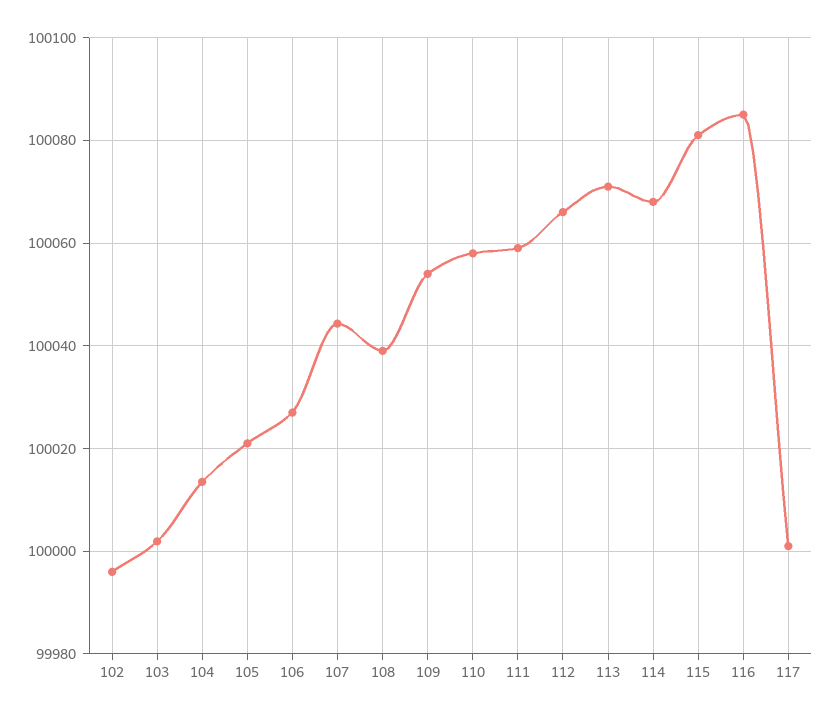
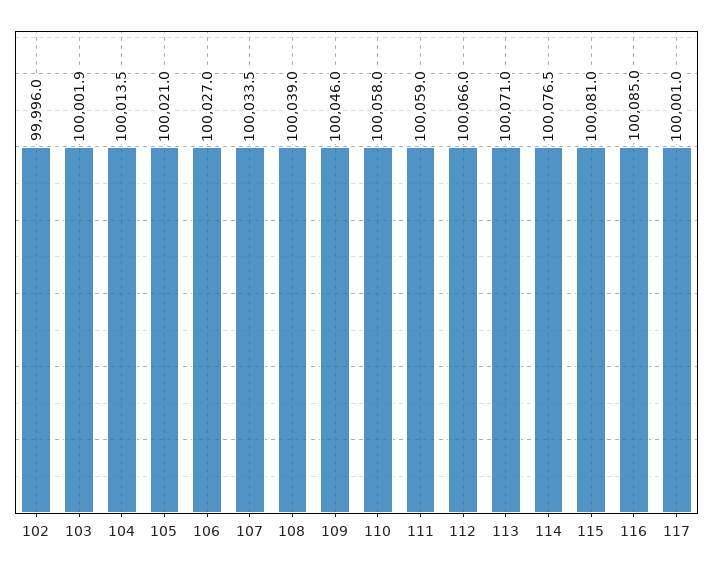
  {
    "102": 99996,
    "103": 100001.9,
    "104": 100013.5,
    "105": 100021,
    "106": 100027,
-   "107": 100044,
+   "107": 100033.5,
    "108": 100039,
-   "109": 100054,
+   "109": 100046,
    "110": 100058,
    "111": 100059,
    "112": 100066,
    "113": 100071,
-   "114": 100068,
+   "114": 100076.5,
    "115": 100081,
    "116": 100085,
    "117": 100001
  }

